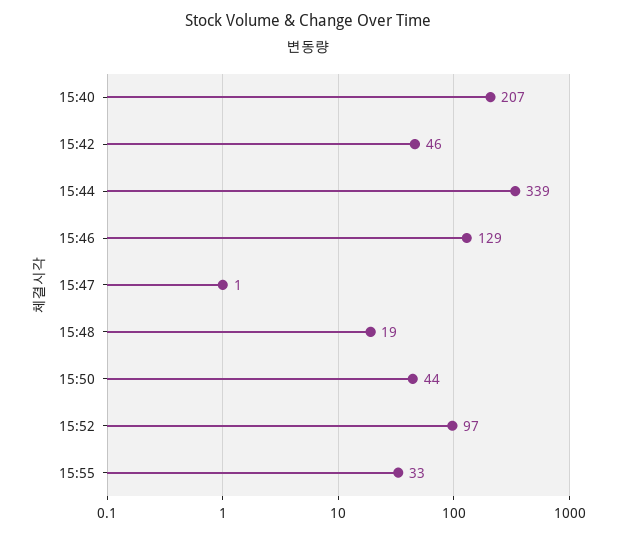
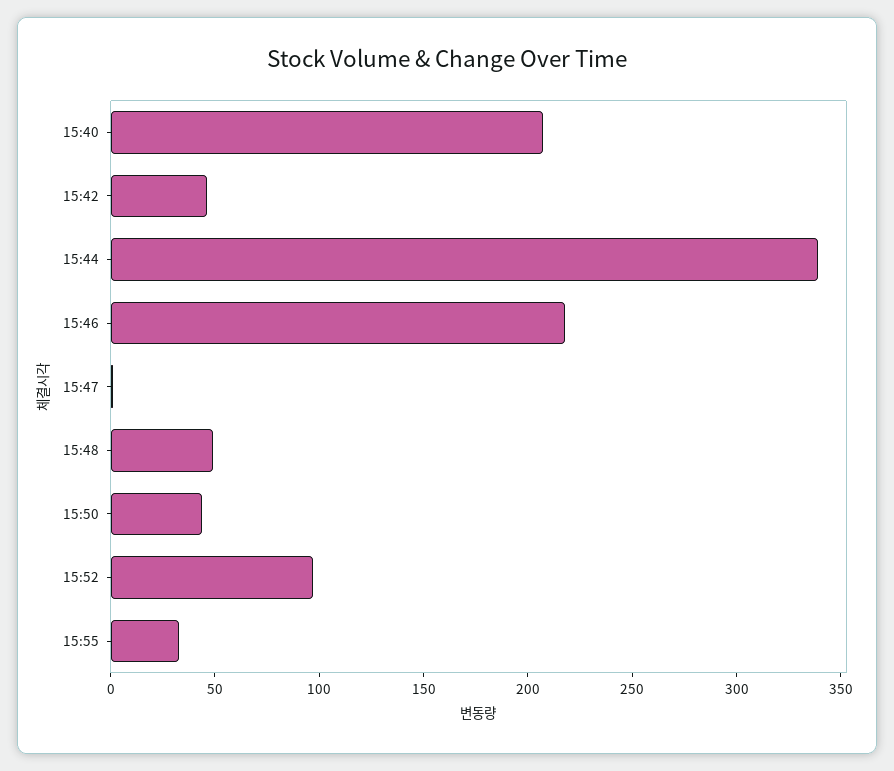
  {
    "15:40": 207,
    "15:42": 46,
    "15:44": 339,
-   "15:46": 129,
+   "15:46": 220,
    "15:47": 1,
-   "15:48": 19,
+   "15:48": 50,
    "15:50": 44,
    "15:52": 97,
    "15:55": 33
  }

